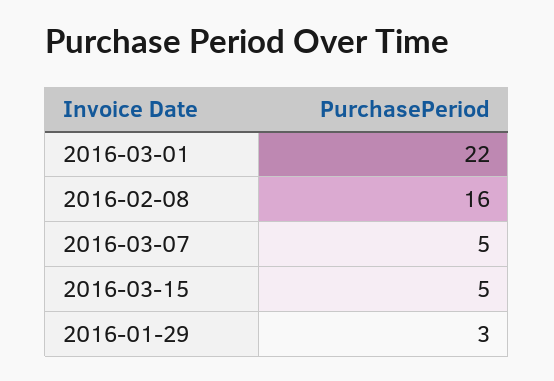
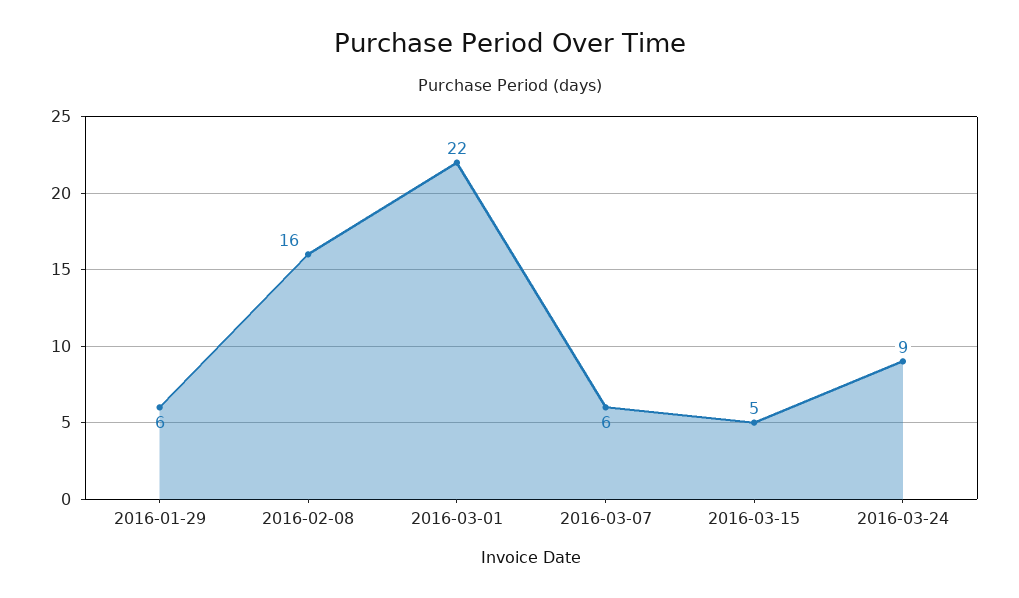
  {
    "2016-03-01": 22,
    "2016-02-08": 16,
-   "2016-03-07": 5,
+   "2016-03-07": 6,
    "2016-03-15": 5,
-   "2016-01-29": 3
+   "2016-01-29": 6,
+   "2016-03-24": 9
  }

